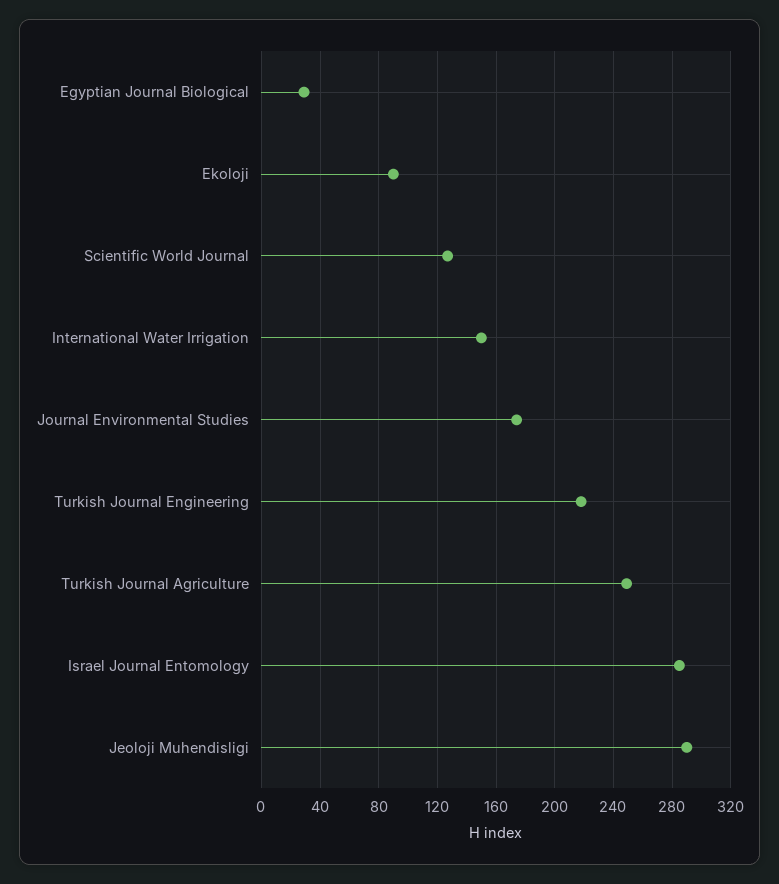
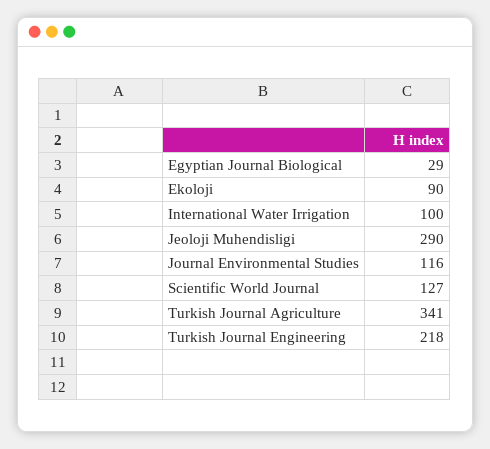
  {
    "Egyptian Journal Biological": 29,
    "Ekoloji": 90,
    "Scientific World Journal": 127,
-   "International Water Irrigation": 150,
+   "International Water Irrigation": 100,
-   "Journal Environmental Studies": 175,
+   "Journal Environmental Studies": 116,
    "Turkish Journal Engineering": 218,
-   "Turkish Journal Agriculture": 250,
+   "Turkish Journal Agriculture": 341,
-   "Israel Journal Entomology": 285,
    "Jeoloji Muhendisligi": 290
  }

